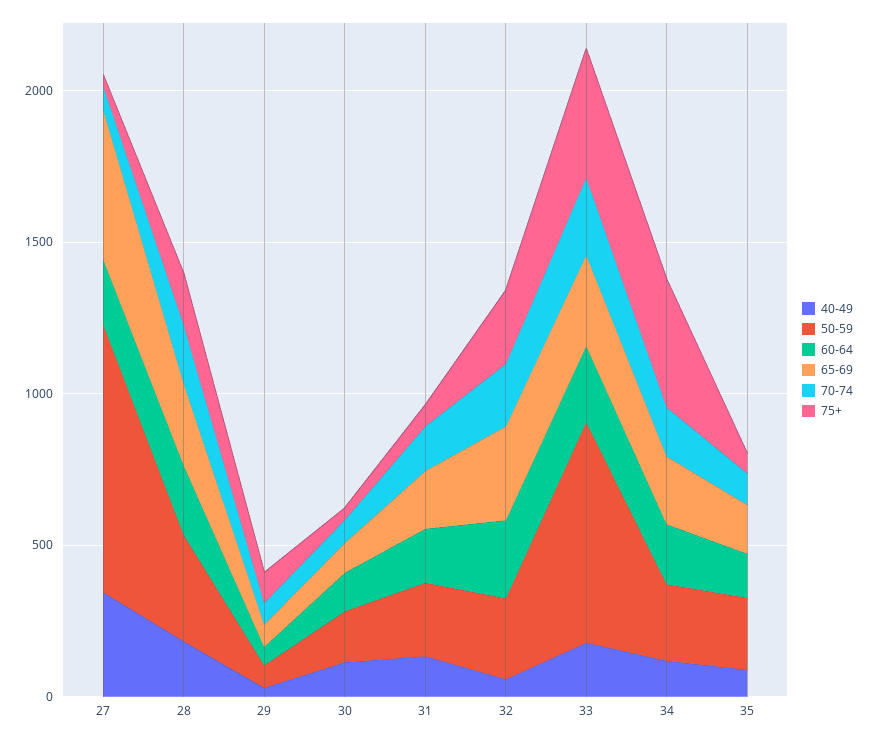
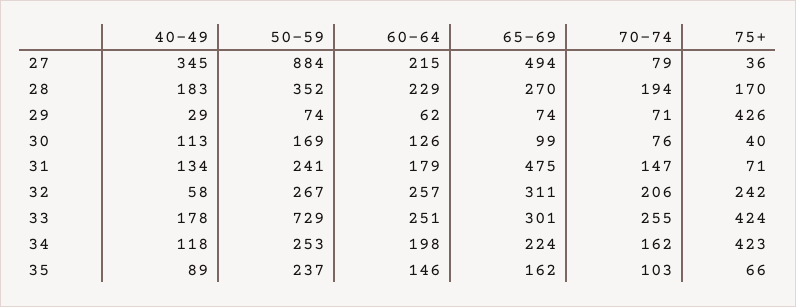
  {
    "40-49": {
      "27": 345,
      "28": 183,
      "29": 29,
      "30": 113,
      "31": 134,
      "32": 58,
      "33": 178,
      "34": 118,
      "35": 89
    },
    "50-59": {
      "27": 884,
      "28": 352,
      "29": 74,
      "30": 169,
      "31": 241,
      "32": 267,
      "33": 729,
      "34": 253,
      "35": 237
    },
    "60-64": {
      "27": 215,
      "28": 229,
      "29": 62,
      "30": 126,
      "31": 179,
      "32": 257,
      "33": 251,
      "34": 198,
      "35": 146
    },
    "65-69": {
      "27": 494,
      "28": 270,
      "29": 74,
      "30": 99,
-     "31": 200,
+     "31": 475,
      "32": 311,
      "33": 301,
      "34": 224,
      "35": 162
    },
    "70-74": {
      "27": 79,
      "28": 194,
      "29": 71,
      "30": 76,
      "31": 147,
      "32": 206,
      "33": 255,
      "34": 162,
      "35": 103
    },
    "75+": {
      "27": 36,
      "28": 170,
-     "29": 100,
+     "29": 426,
      "30": 40,
      "31": 71,
      "32": 242,
      "33": 424,
      "34": 423,
      "35": 66
    }
  }

